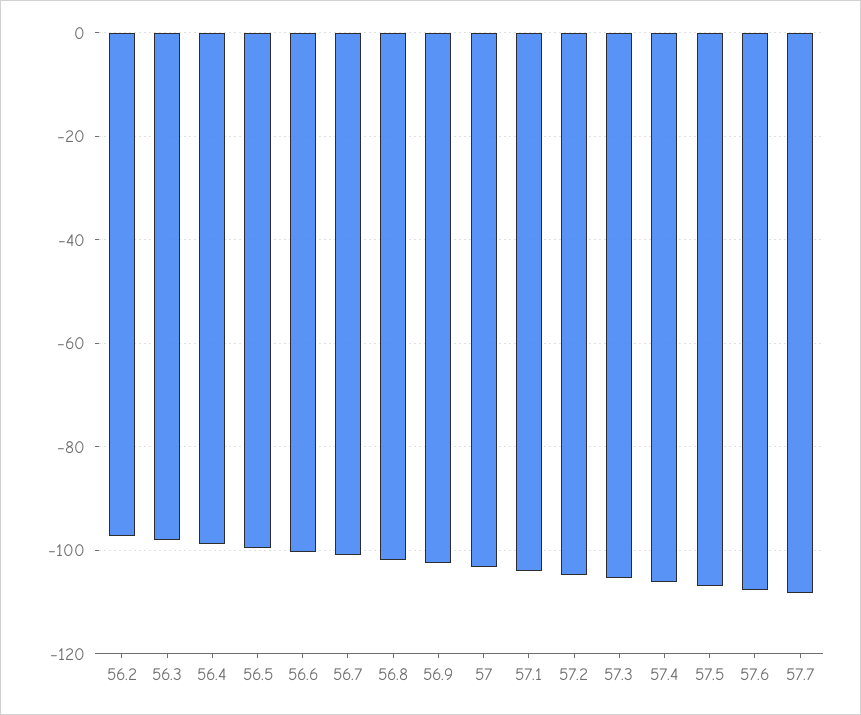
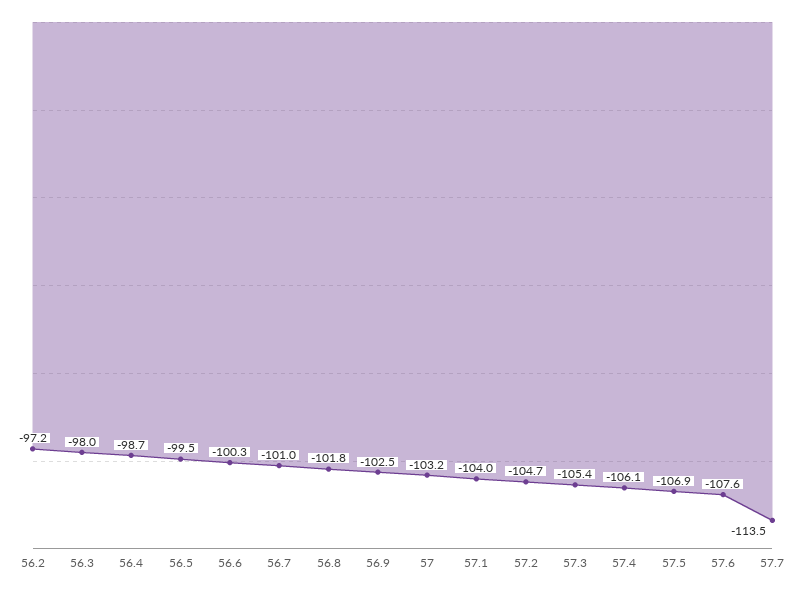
  {
    "56.2": -97.2,
    "56.3": -98,
    "56.4": -98.7,
    "56.5": -99.5,
    "56.6": -100.3,
    "56.7": -101,
    "56.8": -101.8,
    "56.9": -102.5,
    "57": -103.2,
    "57.1": -104,
    "57.2": -104.7,
    "57.3": -105.4,
    "57.4": -106.1,
    "57.5": -106.9,
    "57.6": -107.6,
-   "57.7": -108
+   "57.7": -113.5
  }

